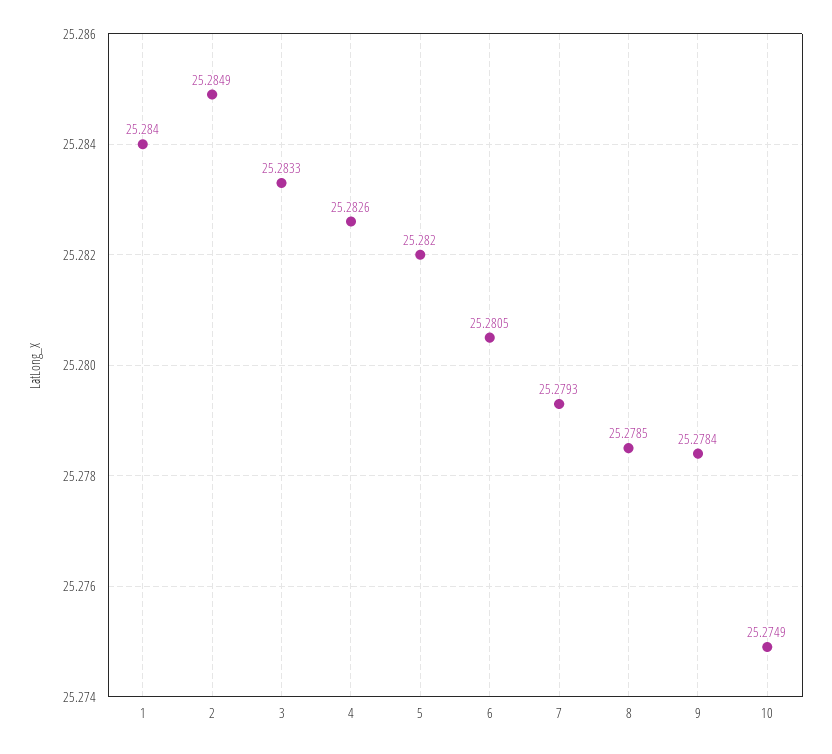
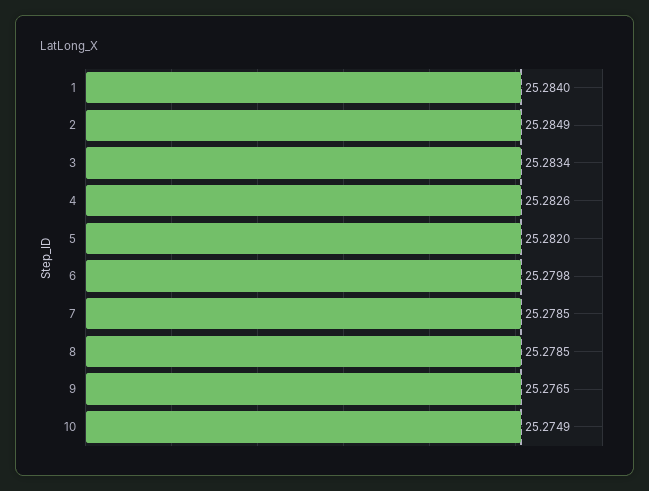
  {
    "1": 25.284,
    "2": 25.2849,
-   "3": 25.2833,
+   "3": 25.2834,
    "4": 25.2826,
    "5": 25.282,
-   "6": 25.2805,
+   "6": 25.2798,
-   "7": 25.2793,
+   "7": 25.2785,
    "8": 25.2785,
-   "9": 25.2784,
+   "9": 25.2765,
    "10": 25.2749
  }

